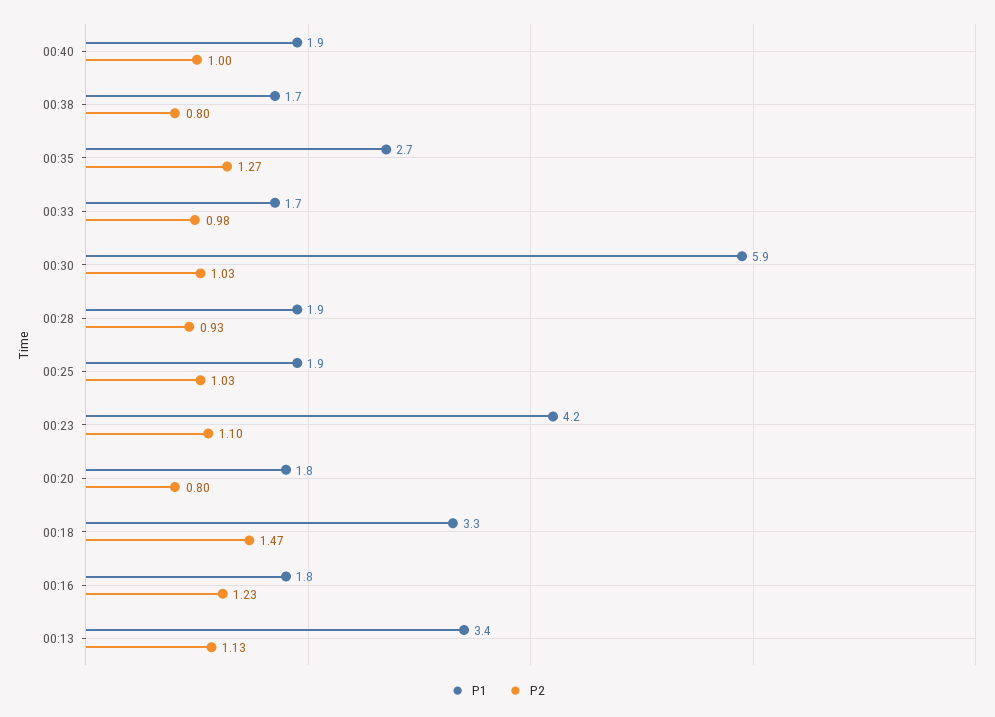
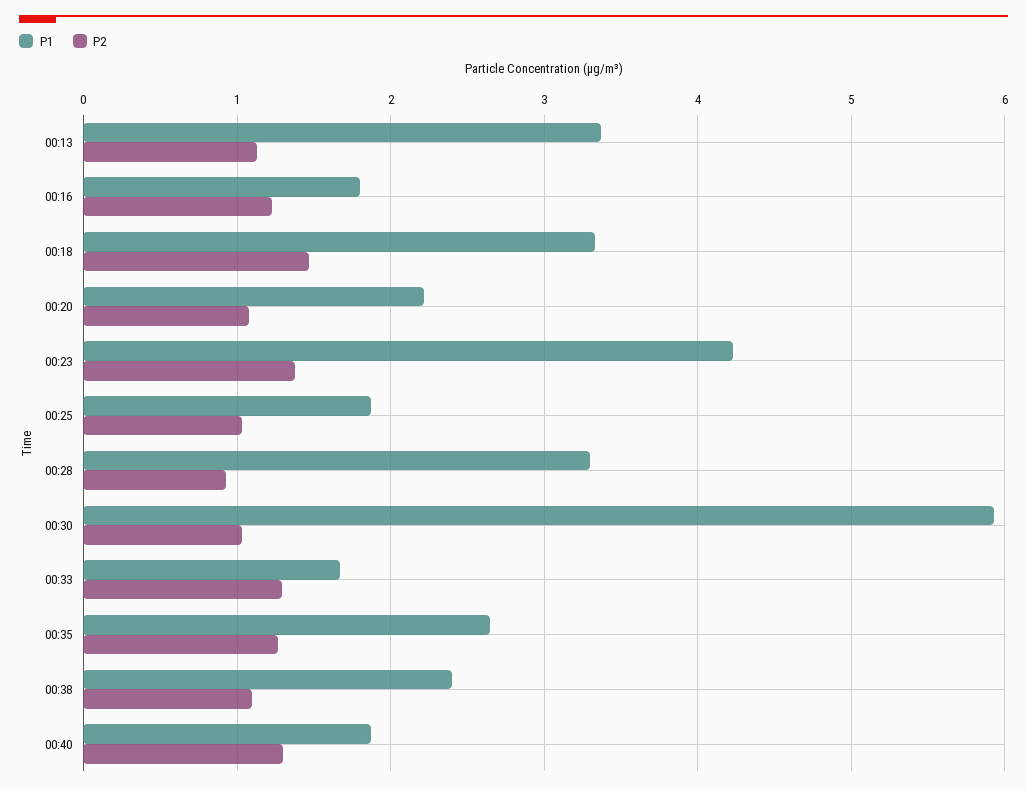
  {
    "P1": {
      "00:40": 1.9,
-     "00:38": 1.7,
+     "00:38": 2.4,
      "00:35": 2.7,
      "00:33": 1.7,
      "00:30": 5.9,
-     "00:28": 1.9,
+     "00:28": 3.3,
      "00:25": 1.9,
      "00:23": 4.2,
-     "00:20": 1.8,
+     "00:20": 2.2,
      "00:18": 3.3,
      "00:16": 1.8,
      "00:13": 3.4
    },
    "P2": {
-     "00:40": 1,
+     "00:40": 1.3,
-     "00:38": 0.8,
+     "00:38": 1.1,
      "00:35": 1.27,
-     "00:33": 0.98,
+     "00:33": 1.3,
      "00:30": 1.03,
      "00:28": 0.93,
      "00:25": 1.03,
-     "00:23": 1.1,
+     "00:23": 1.4,
-     "00:20": 0.8,
+     "00:20": 1.1,
      "00:18": 1.47,
      "00:16": 1.23,
      "00:13": 1.13
    }
  }

